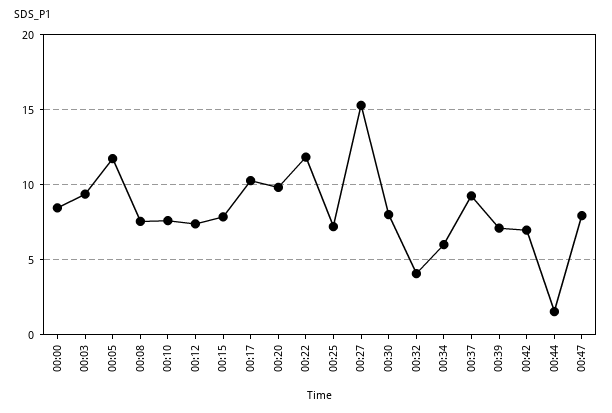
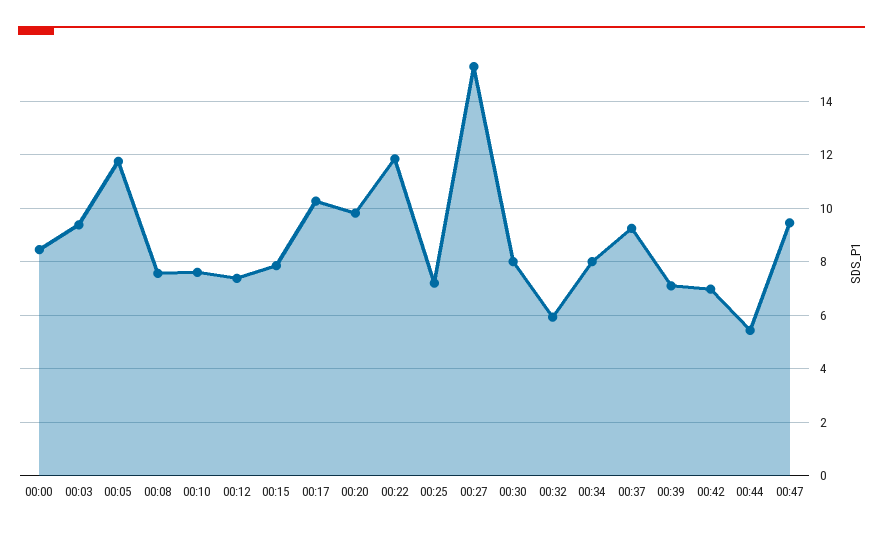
  {
    "00:00": 8.5,
    "00:03": 9.5,
    "00:05": 11.75,
    "00:08": 7.5,
    "00:10": 7.5,
    "00:12": 7.5,
    "00:15": 7.75,
    "00:17": 10.25,
    "00:20": 9.75,
    "00:22": 11.75,
    "00:25": 7.25,
    "00:27": 15.25,
    "00:30": 8,
-   "00:32": 4,
+   "00:32": 6,
-   "00:34": 6,
+   "00:34": 8,
    "00:37": 9.25,
    "00:39": 7,
    "00:42": 7,
-   "00:44": 1.5,
+   "00:44": 5.5,
-   "00:47": 8
+   "00:47": 9.5
  }

